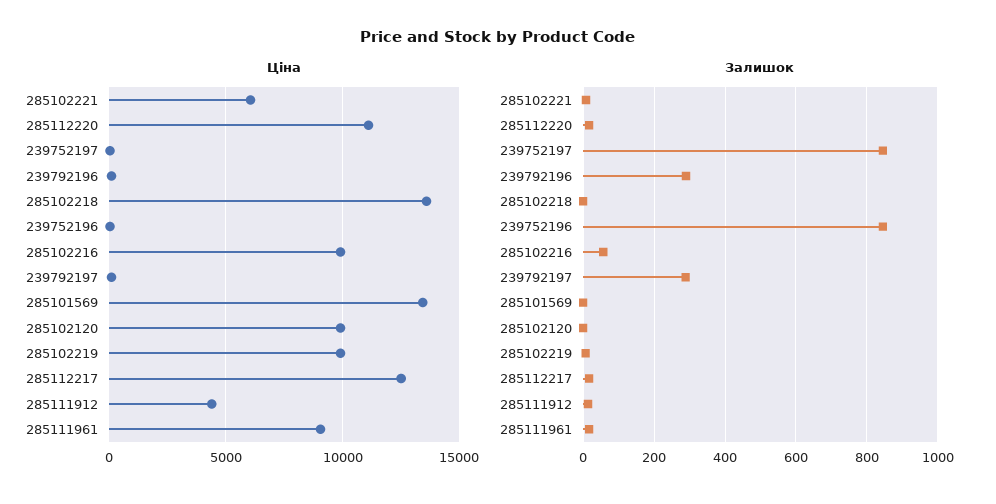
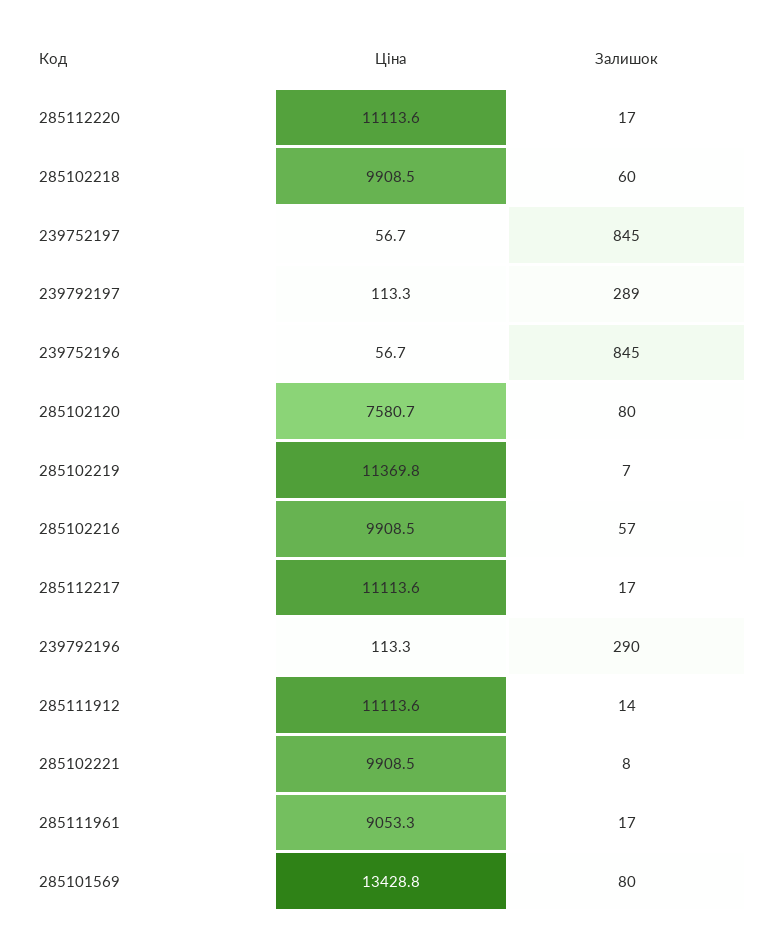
  {
    "Ціна": {
-     "285102221": 6000,
+     "285102221": 9908.5,
      "285112220": 11113.6,
      "239752197": 56.7,
      "239792196": 113.3,
-     "285102218": 13500,
+     "285102218": 9908.5,
      "239752196": 56.7,
      "285102216": 9908.5,
      "239792197": 113.3,
      "285101569": 13428.8,
-     "285102120": 10000,
+     "285102120": 7580.7,
-     "285102219": 10000,
+     "285102219": 11369.8,
-     "285112217": 12500,
+     "285112217": 11113.6,
-     "285111912": 4500,
+     "285111912": 11113.6,
      "285111961": 9053.3
    },
    "Залишок": {
      "285102221": 8,
      "285112220": 17,
      "239752197": 845,
      "239792196": 290,
-     "285102218": 0,
+     "285102218": 60,
      "239752196": 845,
      "285102216": 57,
      "239792197": 289,
-     "285101569": 0,
+     "285101569": 80,
-     "285102120": 0,
+     "285102120": 80,
      "285102219": 7,
      "285112217": 17,
      "285111912": 14,
      "285111961": 17
    }
  }

